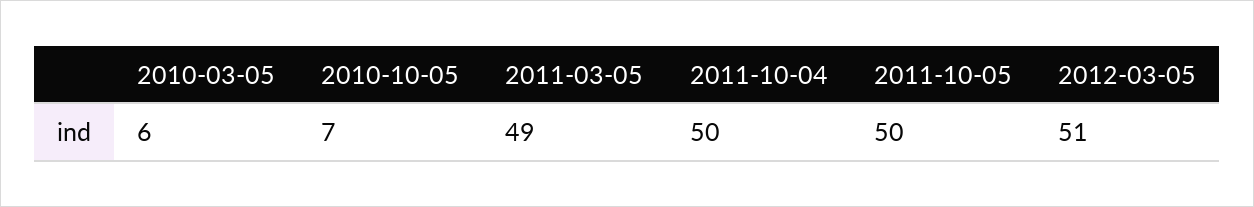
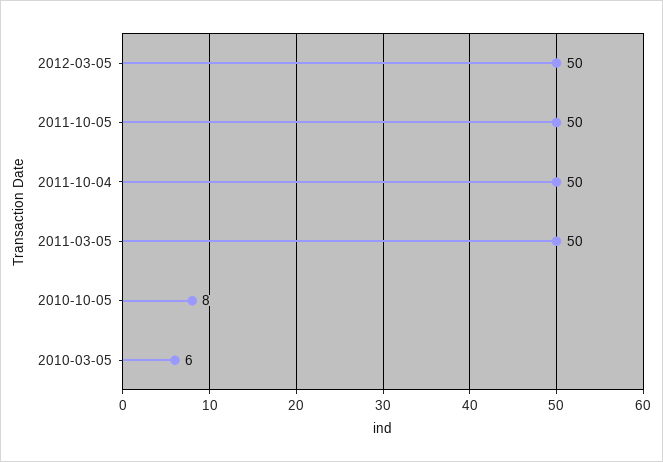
  {
    "2010-03-05": 6,
-   "2010-10-05": 7,
+   "2010-10-05": 8,
-   "2011-03-05": 49,
+   "2011-03-05": 50,
    "2011-10-04": 50,
    "2011-10-05": 50,
-   "2012-03-05": 51
+   "2012-03-05": 50
  }

